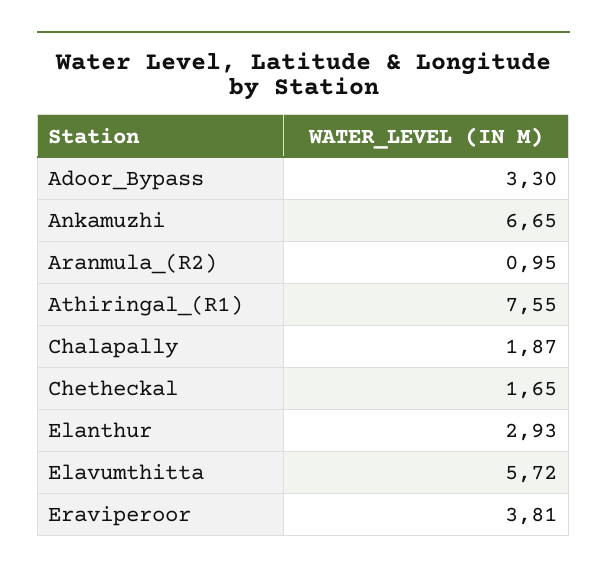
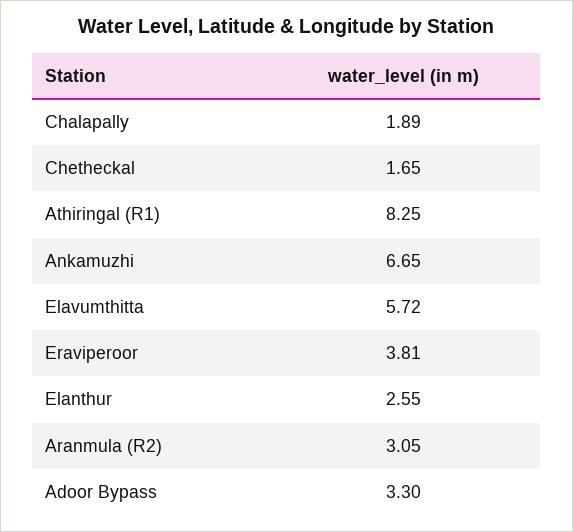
  {
    "Adoor_Bypass": 3.3,
    "Ankamuzhi": 6.65,
-   "Aranmula_(R2)": 0.95,
+   "Aranmula_(R2)": 3.05,
-   "Athiringal_(R1)": 7.55,
+   "Athiringal_(R1)": 8.25,
-   "Chalapally": 1.87,
+   "Chalapally": 1.89,
    "Chetheckal": 1.65,
-   "Elanthur": 2.93,
+   "Elanthur": 2.55,
    "Elavumthitta": 5.72,
    "Eraviperoor": 3.81
  }

